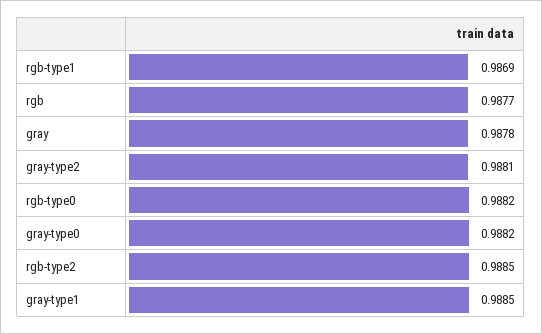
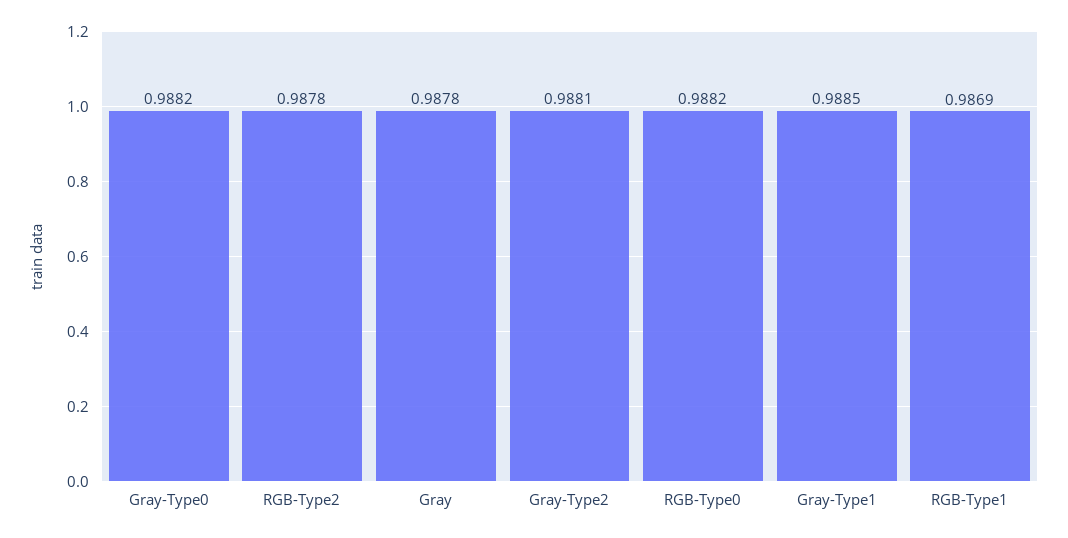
  {
    "rgb-type1": 0.9869,
-   "rgb": 0.9877,
    "gray": 0.9878,
    "gray-type2": 0.9881,
    "rgb-type0": 0.9882,
    "gray-type0": 0.9882,
-   "rgb-type2": 0.9885,
+   "rgb-type2": 0.9878,
    "gray-type1": 0.9885
  }

